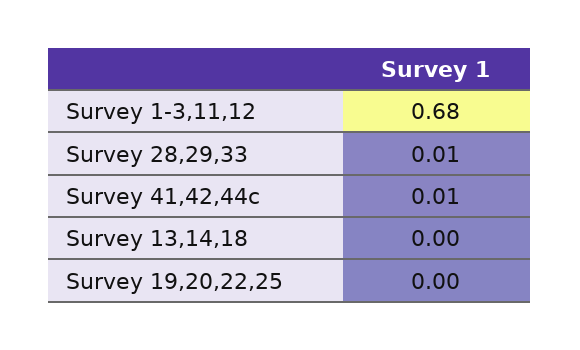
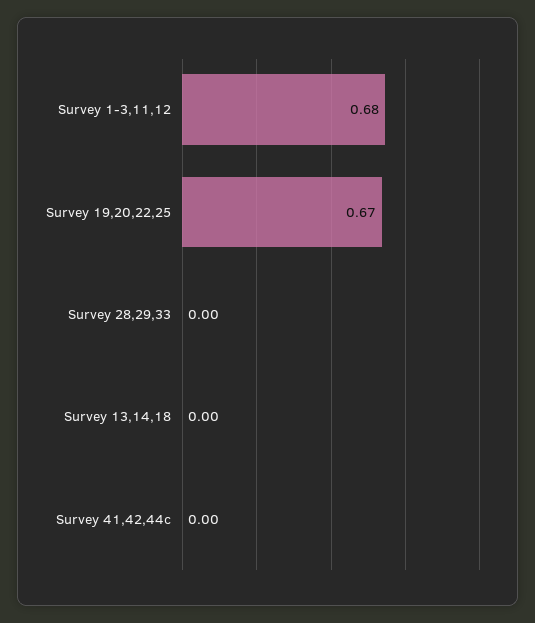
  {
    "Survey 1-3,11,12": 0.68,
-   "Survey 28,29,33": 0.01,
+   "Survey 28,29,33": 0,
-   "Survey 41,42,44c": 0.01,
+   "Survey 41,42,44c": 0,
    "Survey 13,14,18": 0,
-   "Survey 19,20,22,25": 0
+   "Survey 19,20,22,25": 0.67
  }

